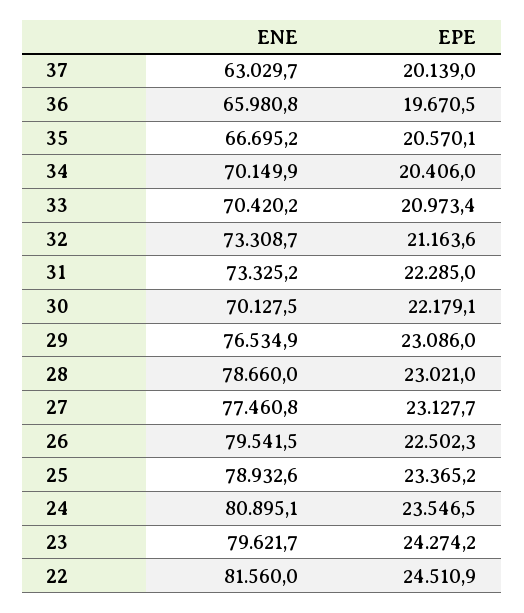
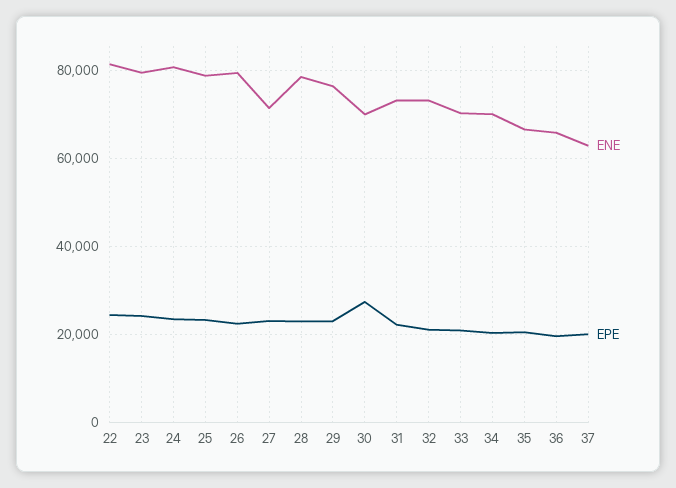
  {
    "ENE": {
      "37": 63029.7,
      "36": 65980.8,
      "35": 66695.2,
      "34": 70149.9,
      "33": 70420.2,
      "32": 73308.7,
      "31": 73325.2,
      "30": 70127.5,
      "29": 76534.9,
      "28": 78660,
-     "27": 77460.8,
+     "27": 72000,
      "26": 79541.5,
      "25": 78932.6,
      "24": 80895.1,
      "23": 79621.7,
      "22": 81560
    },
    "EPE": {
      "37": 20139,
      "36": 19670.5,
      "35": 20570.1,
      "34": 20406,
      "33": 20973.4,
      "32": 21163.6,
      "31": 22285,
-     "30": 22179.1,
+     "30": 28000,
      "29": 23086,
      "28": 23021,
      "27": 23127.7,
      "26": 22502.3,
      "25": 23365.2,
      "24": 23546.5,
      "23": 24274.2,
      "22": 24510.9
    }
  }

